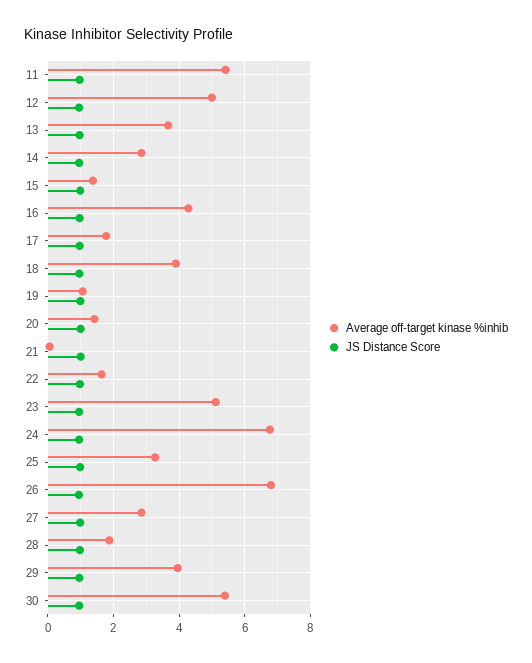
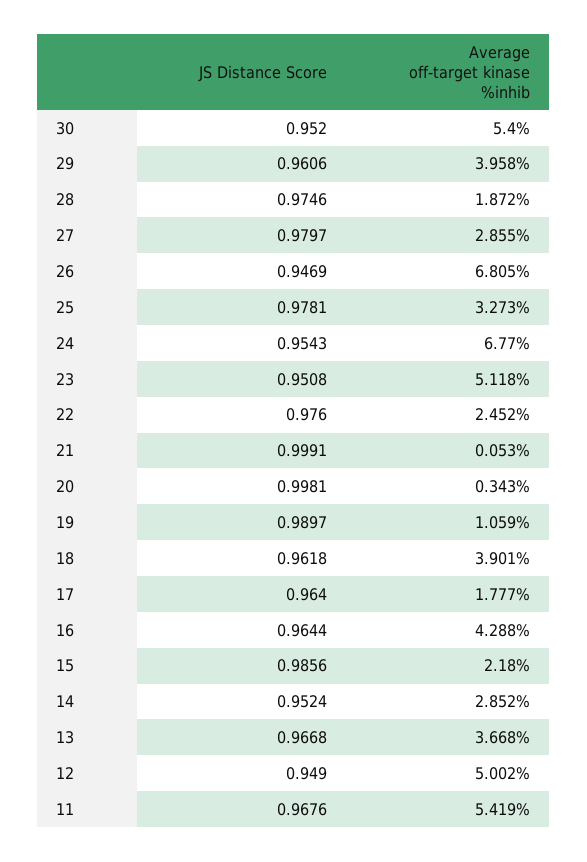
  {
    "Average off-target kinase %inhib": {
      "11": 5.419,
      "12": 5.002,
      "13": 3.668,
      "14": 2.852,
-     "15": 1.4,
+     "15": 2.18,
      "16": 4.288,
      "17": 1.777,
      "18": 3.901,
      "19": 1.059,
-     "20": 1.4,
+     "20": 0.343,
      "21": 0.053,
-     "22": 1.6,
+     "22": 2.452,
      "23": 5.118,
      "24": 6.77,
      "25": 3.273,
      "26": 6.805,
      "27": 2.855,
      "28": 1.872,
      "29": 3.958,
      "30": 5.4
    },
    "JS Distance Score": {
      "11": 0.9676,
      "12": 0.949,
      "13": 0.9668,
      "14": 0.9524,
      "15": 0.9856,
      "16": 0.9644,
      "17": 0.964,
      "18": 0.9618,
      "19": 0.9897,
      "20": 0.9981,
      "21": 0.9991,
      "22": 0.976,
      "23": 0.9508,
      "24": 0.9543,
      "25": 0.9781,
      "26": 0.9469,
      "27": 0.9797,
      "28": 0.9746,
      "29": 0.9606,
      "30": 0.952
    }
  }

